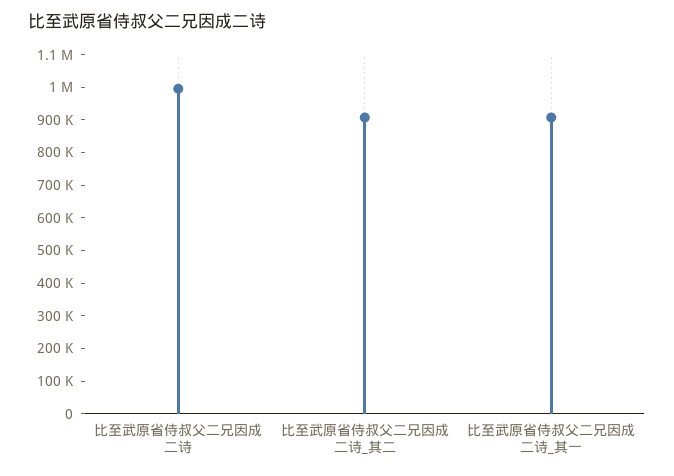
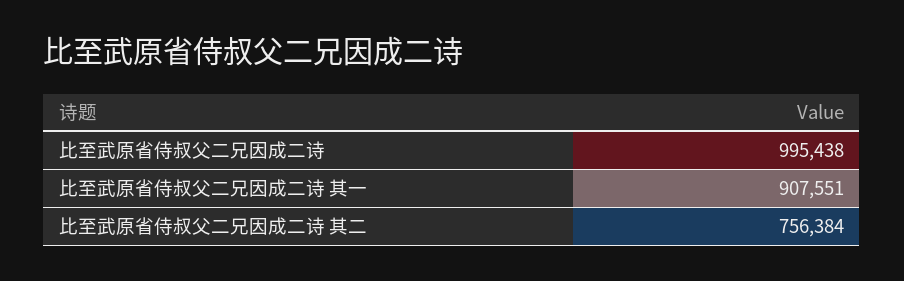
  {
    "比至武原省侍叔父二兄因成二诗": 995438,
-   "比至武原省侍叔父二兄因成二诗_其二": 900000,
+   "比至武原省侍叔父二兄因成二诗_其二": 756384,
    "比至武原省侍叔父二兄因成二诗_其一": 907551
  }

